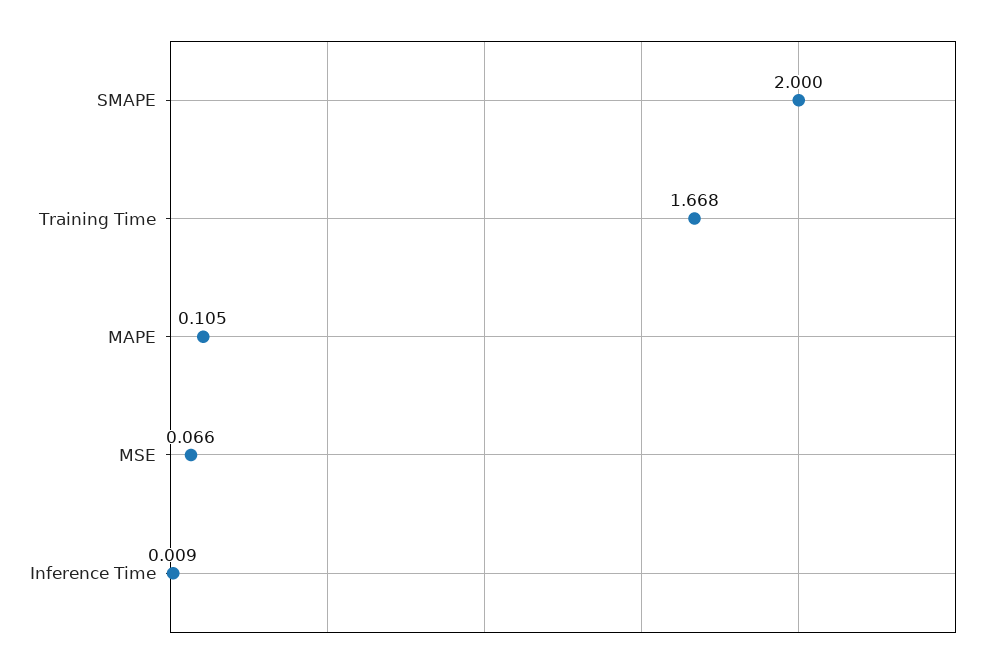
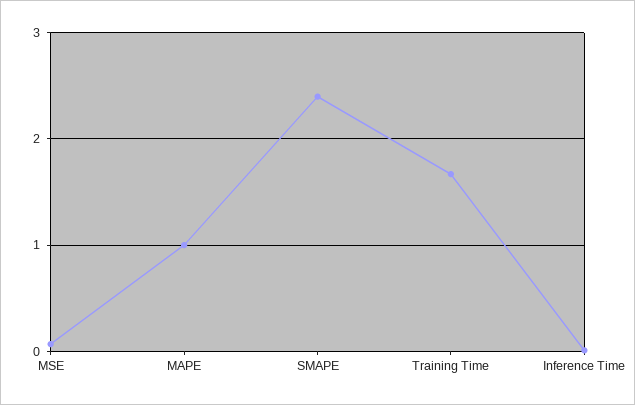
  {
-   "SMAPE": 2,
+   "SMAPE": 2.4,
    "Training Time": 1.668,
-   "MAPE": 0.105,
+   "MAPE": 1,
    "MSE": 0.066,
    "Inference Time": 0.009
  }

